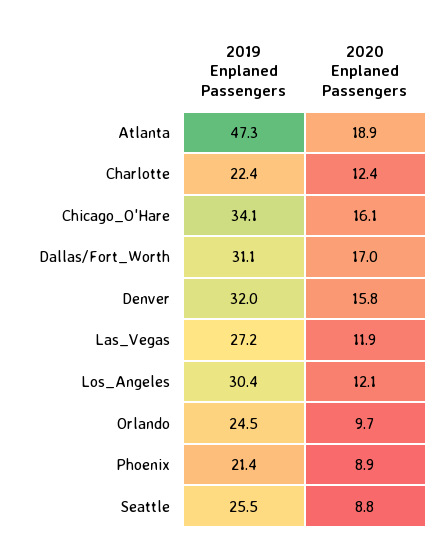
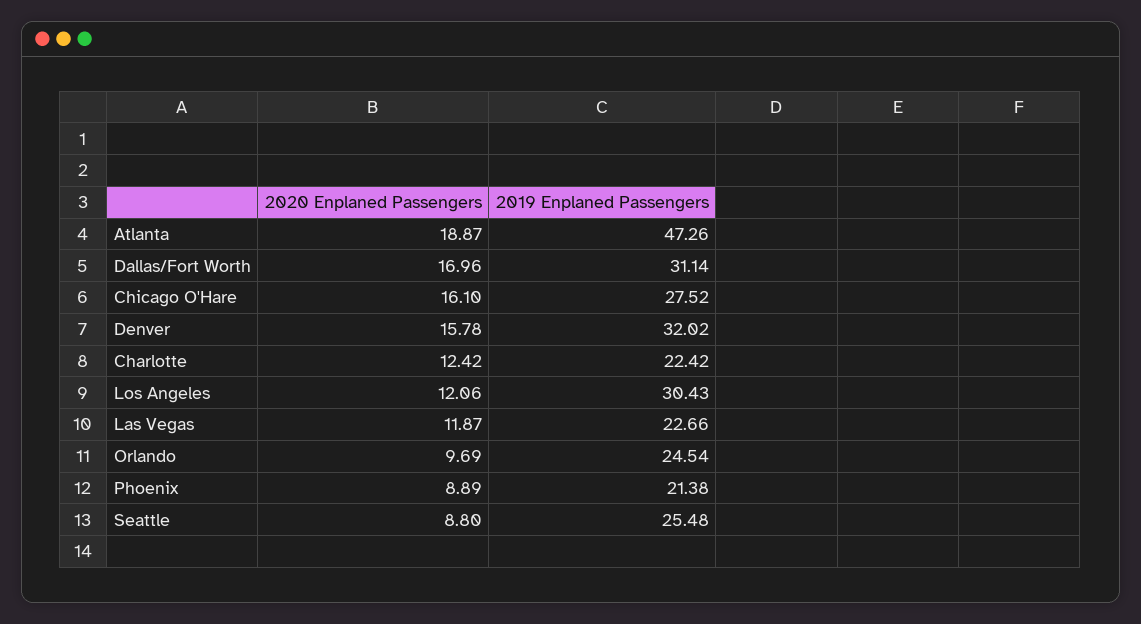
  {
    "2019 Enplaned Passengers": {
      "Atlanta": 47.26,
      "Charlotte": 22.42,
-     "Chicago_O'Hare": 34.1,
+     "Chicago_O'Hare": 27.52,
      "Dallas/Fort_Worth": 31.14,
      "Denver": 32.02,
-     "Las_Vegas": 27.2,
+     "Las_Vegas": 22.66,
      "Los_Angeles": 30.43,
      "Orlando": 24.54,
      "Phoenix": 21.38,
      "Seattle": 25.48
    },
    "2020 Enplaned Passengers": {
      "Atlanta": 18.87,
      "Charlotte": 12.42,
      "Chicago_O'Hare": 16.1,
      "Dallas/Fort_Worth": 16.96,
      "Denver": 15.78,
      "Las_Vegas": 11.87,
      "Los_Angeles": 12.06,
      "Orlando": 9.69,
      "Phoenix": 8.89,
      "Seattle": 8.8
    }
  }

